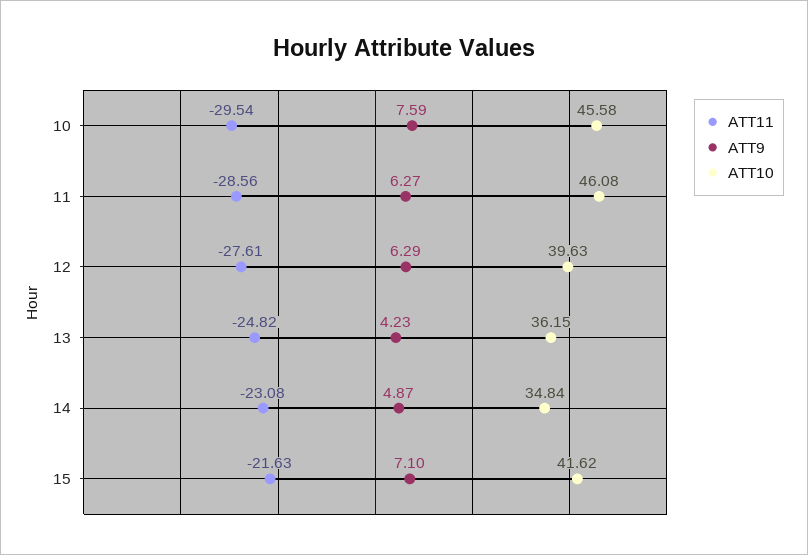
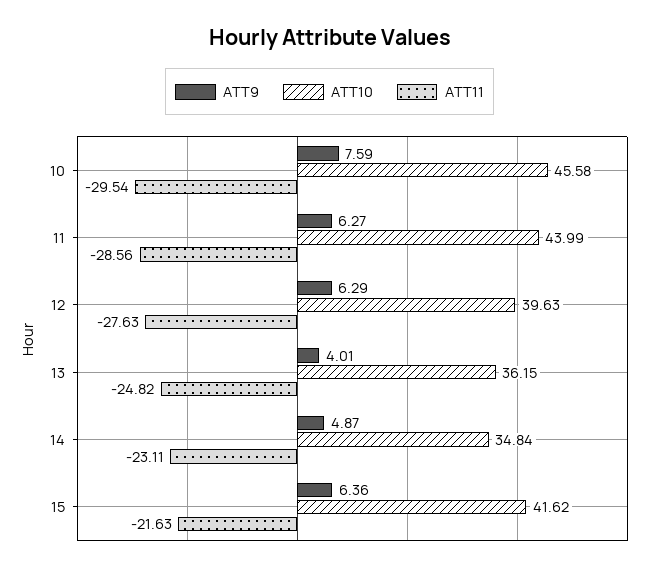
  {
    "ATT11": {
      "10": -29.54,
      "11": -28.56,
-     "12": -27.61,
+     "12": -27.63,
      "13": -24.82,
-     "14": -23.08,
+     "14": -23.11,
      "15": -21.63
    },
    "ATT9": {
      "10": 7.59,
      "11": 6.27,
      "12": 6.29,
-     "13": 4.23,
+     "13": 4.01,
      "14": 4.87,
-     "15": 7.1
+     "15": 6.36
    },
    "ATT10": {
      "10": 45.58,
-     "11": 46.08,
+     "11": 43.99,
      "12": 39.63,
      "13": 36.15,
      "14": 34.84,
      "15": 41.62
    }
  }

